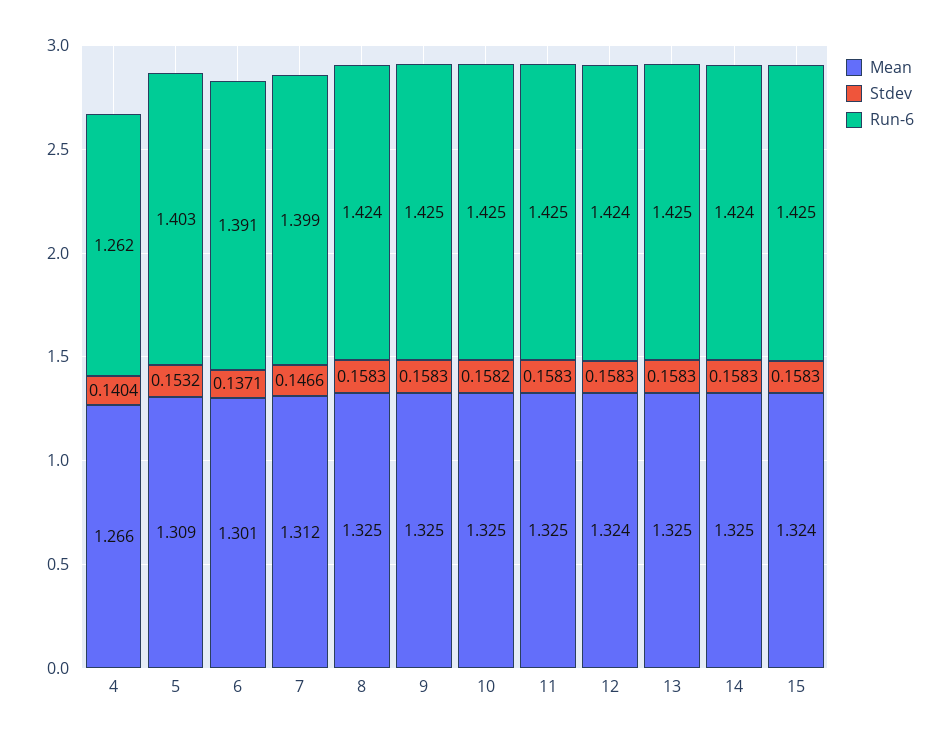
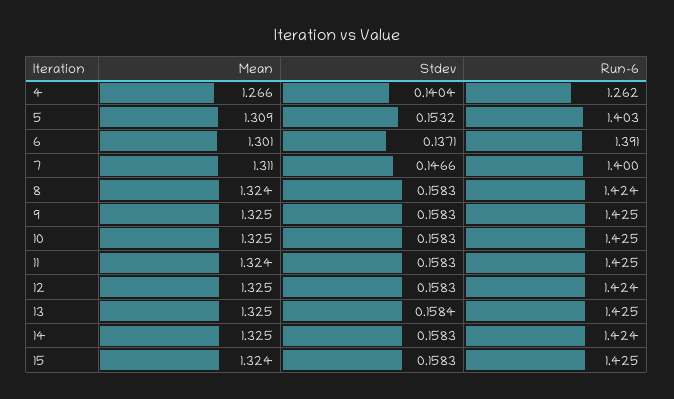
  {
    "Mean": {
      "4": 1.266,
      "5": 1.309,
      "6": 1.301,
-     "7": 1.312,
+     "7": 1.311,
-     "8": 1.325,
+     "8": 1.324,
      "9": 1.325,
      "10": 1.325,
-     "11": 1.325,
+     "11": 1.324,
-     "12": 1.324,
+     "12": 1.325,
      "13": 1.325,
      "14": 1.325,
      "15": 1.324
    },
    "Stdev": {
      "4": 0.1404,
      "5": 0.1532,
      "6": 0.1371,
      "7": 0.1466,
      "8": 0.1583,
      "9": 0.1583,
-     "10": 0.1582,
+     "10": 0.1583,
      "11": 0.1583,
      "12": 0.1583,
-     "13": 0.1583,
+     "13": 0.1584,
      "14": 0.1583,
      "15": 0.1583
    },
    "Run-6": {
      "4": 1.262,
      "5": 1.403,
      "6": 1.391,
-     "7": 1.399,
+     "7": 1.4,
      "8": 1.424,
      "9": 1.425,
      "10": 1.425,
      "11": 1.425,
      "12": 1.424,
      "13": 1.425,
      "14": 1.424,
      "15": 1.425
    }
  }

